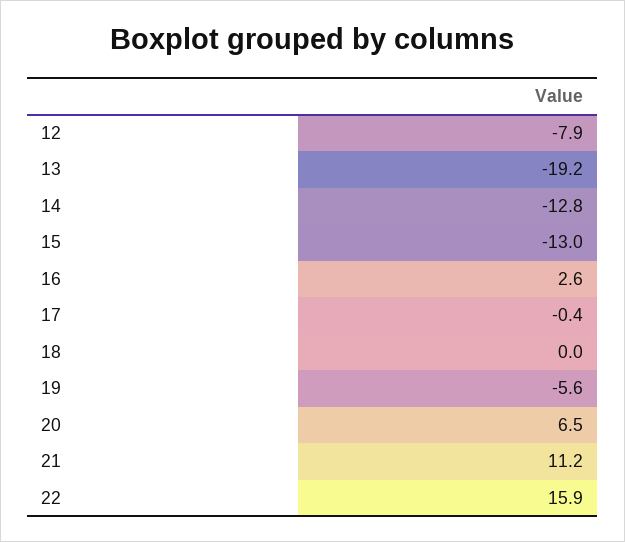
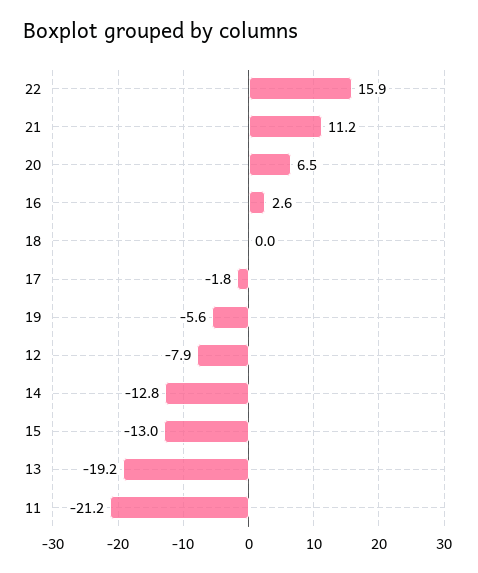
  {
    "12": -7.9,
    "13": -19.2,
    "14": -12.8,
    "15": -13,
    "16": 2.6,
-   "17": -0.4,
+   "17": -1.8,
    "18": 0,
    "19": -5.6,
    "20": 6.5,
    "21": 11.2,
-   "22": 15.9
+   "22": 15.9,
+   "11": -21.2
  }

